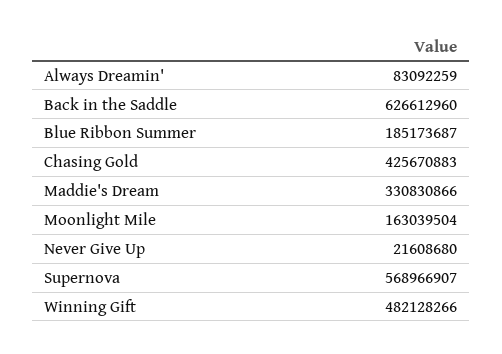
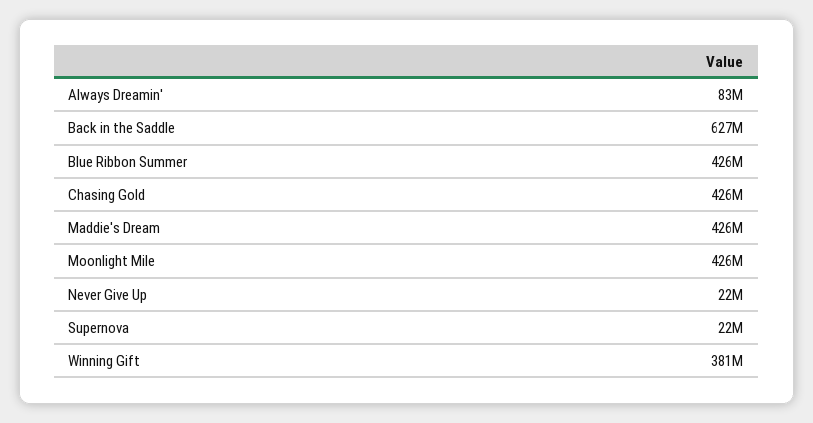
  {
    "Always Dreamin'": 83092259,
    "Back in the Saddle": 626612960,
-   "Blue Ribbon Summer": 185173687,
+   "Blue Ribbon Summer": 426000000,
    "Chasing Gold": 425670883,
-   "Maddie's Dream": 330830866,
+   "Maddie's Dream": 426000000,
-   "Moonlight Mile": 163039504,
+   "Moonlight Mile": 426000000,
    "Never Give Up": 21608680,
-   "Supernova": 568966907,
+   "Supernova": 22000000,
-   "Winning Gift": 482128266
+   "Winning Gift": 381000000
  }

